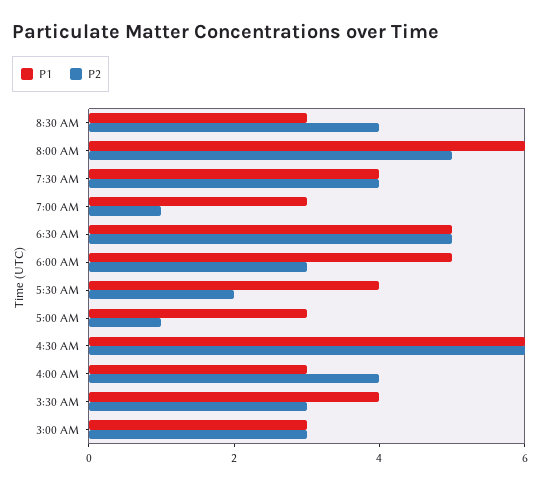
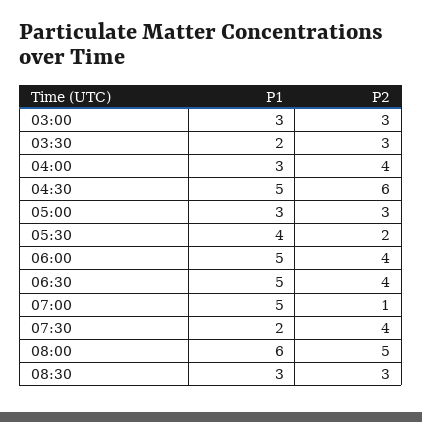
  {
    "P1": {
      "8:30 AM": 3,
      "8:00 AM": 6,
-     "7:30 AM": 4,
+     "7:30 AM": 2,
-     "7:00 AM": 3,
+     "7:00 AM": 5,
      "6:30 AM": 5,
      "6:00 AM": 5,
      "5:30 AM": 4,
      "5:00 AM": 3,
-     "4:30 AM": 6,
+     "4:30 AM": 5,
      "4:00 AM": 3,
-     "3:30 AM": 4,
+     "3:30 AM": 2,
      "3:00 AM": 3
    },
    "P2": {
-     "8:30 AM": 4,
+     "8:30 AM": 3,
      "8:00 AM": 5,
      "7:30 AM": 4,
      "7:00 AM": 1,
-     "6:30 AM": 5,
+     "6:30 AM": 4,
-     "6:00 AM": 3,
+     "6:00 AM": 4,
      "5:30 AM": 2,
-     "5:00 AM": 1,
+     "5:00 AM": 3,
      "4:30 AM": 6,
      "4:00 AM": 4,
      "3:30 AM": 3,
      "3:00 AM": 3
    }
  }

